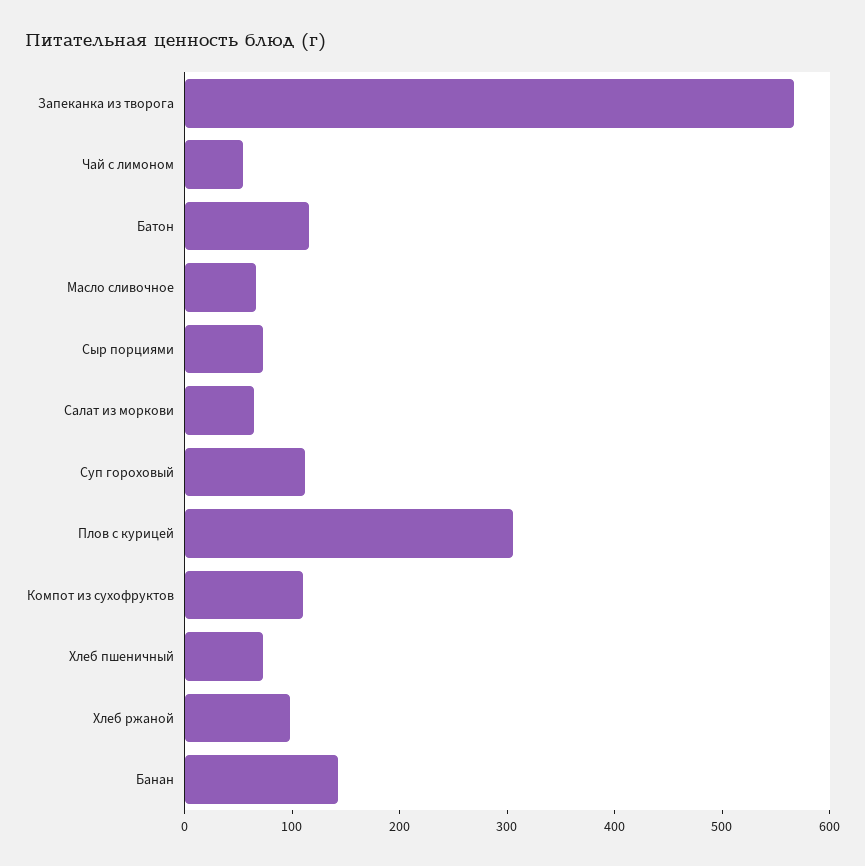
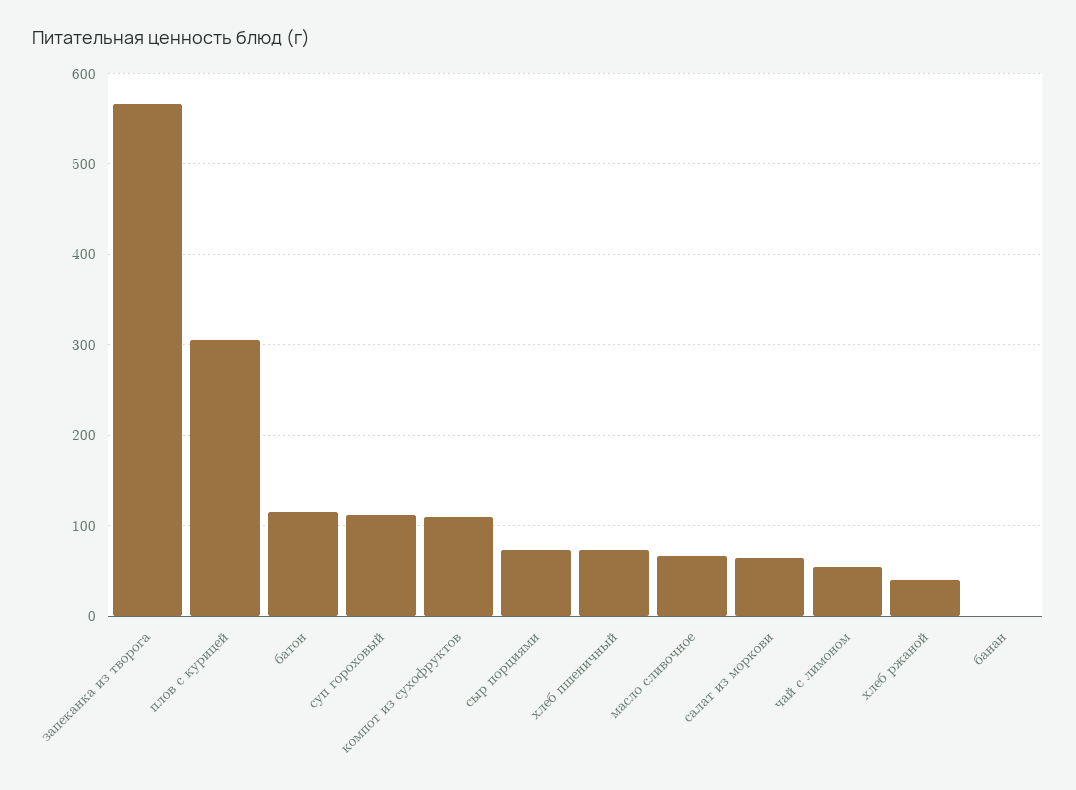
  {
    "Запеканка из творога": 570,
    "Чай с лимоном": 50,
    "Батон": 120,
    "Масло сливочное": 70,
    "Сыр порциями": 70,
    "Салат из моркови": 60,
    "Суп гороховый": 110,
    "Плов с курицей": 310,
    "Компот из сухофруктов": 110,
    "Хлеб пшеничный": 70,
-   "Хлеб ржаной": 100,
+   "Хлеб ржаной": 40,
-   "Банан": 140
+   "Банан": 0
  }

